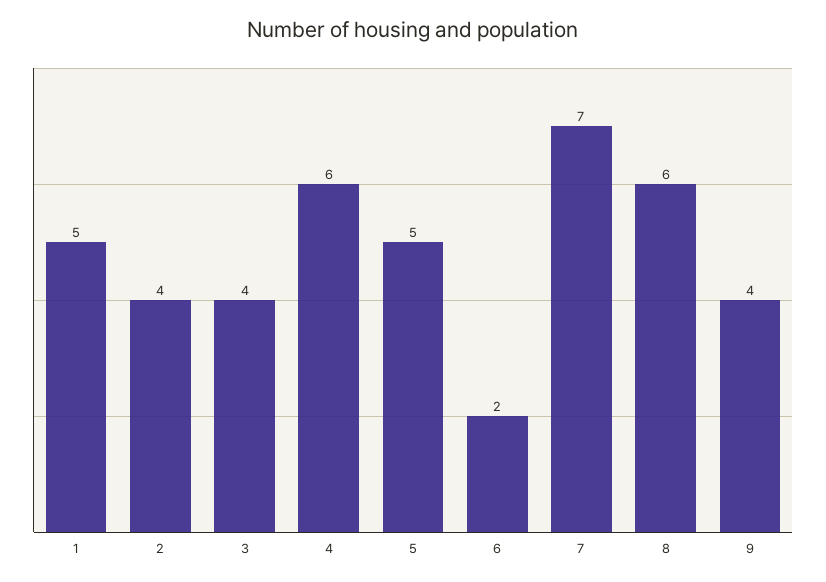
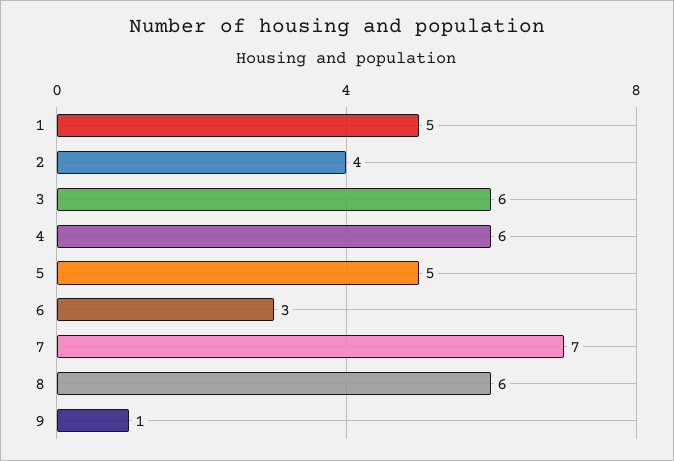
  {
    "1": 5,
    "2": 4,
-   "3": 4,
+   "3": 6,
    "4": 6,
    "5": 5,
-   "6": 2,
+   "6": 3,
    "7": 7,
    "8": 6,
-   "9": 4
+   "9": 1
  }

